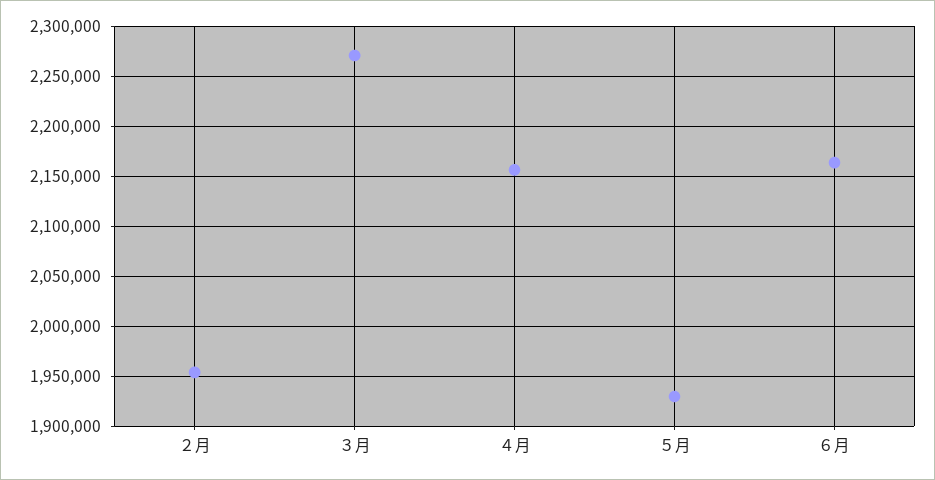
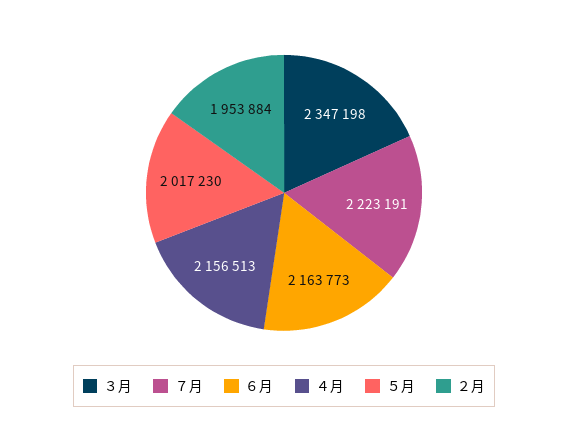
  {
    "２月": 1953884,
-   "３月": 2270000,
+   "３月": 2347198,
    "４月": 2156513,
-   "５月": 1930000,
+   "５月": 2017230,
-   "６月": 2163773
+   "６月": 2163773,
+   "７月": 2223191
  }

